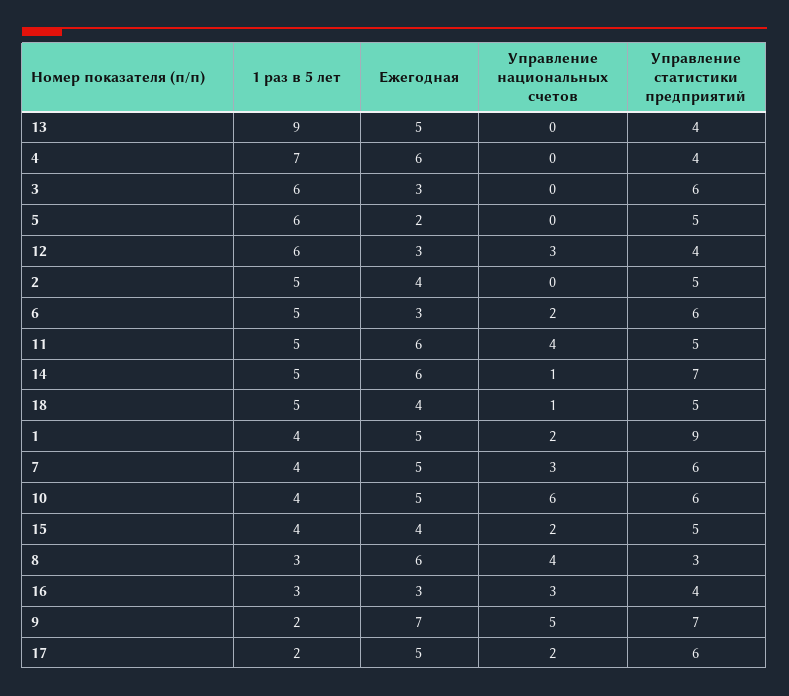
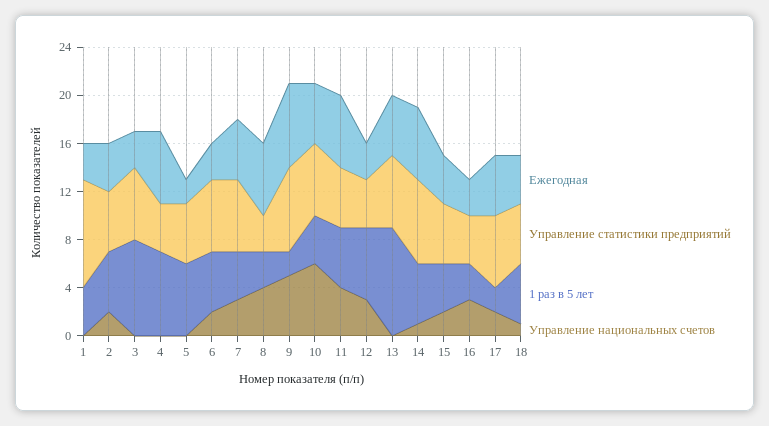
  {
    "1 раз в 5 лет": {
      "13": 9,
      "4": 7,
-     "3": 6,
+     "3": 8,
      "5": 6,
      "12": 6,
      "2": 5,
      "6": 5,
      "11": 5,
      "14": 5,
      "18": 5,
      "1": 4,
      "7": 4,
      "10": 4,
      "15": 4,
      "8": 3,
      "16": 3,
      "9": 2,
      "17": 2
    },
    "Ежегодная": {
      "13": 5,
      "4": 6,
      "3": 3,
      "5": 2,
      "12": 3,
      "2": 4,
      "6": 3,
      "11": 6,
      "14": 6,
      "18": 4,
-     "1": 5,
+     "1": 3,
      "7": 5,
      "10": 5,
      "15": 4,
      "8": 6,
      "16": 3,
      "9": 7,
      "17": 5
    },
    "Управление национальных счетов": {
      "13": 0,
      "4": 0,
      "3": 0,
      "5": 0,
      "12": 3,
-     "2": 0,
+     "2": 2,
      "6": 2,
      "11": 4,
      "14": 1,
      "18": 1,
-     "1": 2,
+     "1": 0,
      "7": 3,
      "10": 6,
      "15": 2,
      "8": 4,
      "16": 3,
      "9": 5,
      "17": 2
    },
    "Управление статистики предприятий": {
-     "13": 4,
+     "13": 6,
      "4": 4,
      "3": 6,
      "5": 5,
      "12": 4,
      "2": 5,
      "6": 6,
      "11": 5,
      "14": 7,
      "18": 5,
      "1": 9,
      "7": 6,
      "10": 6,
      "15": 5,
      "8": 3,
      "16": 4,
      "9": 7,
      "17": 6
    }
  }

